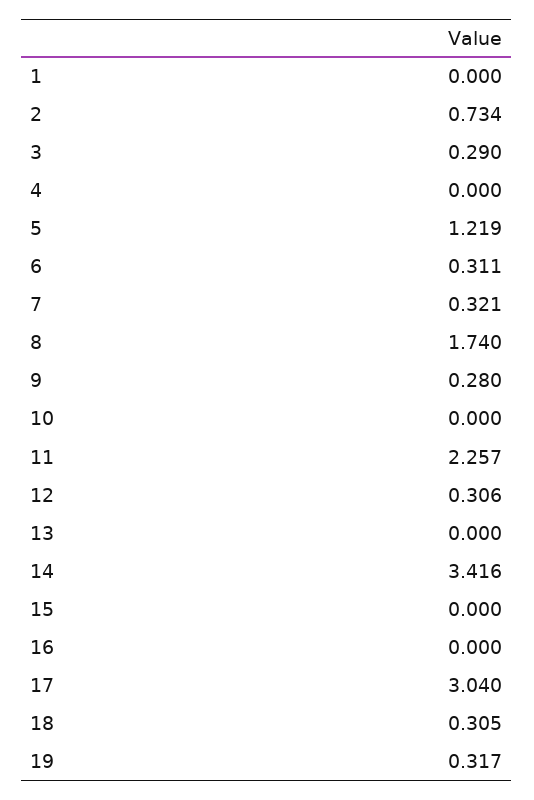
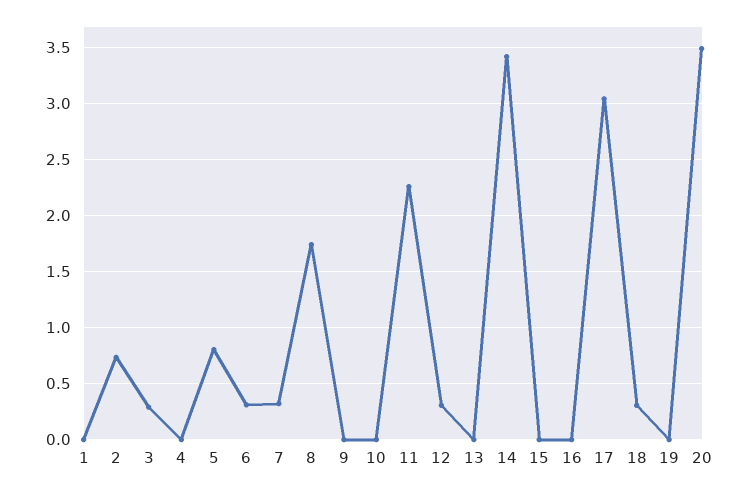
  {
    "1": 0,
    "2": 0.734,
    "3": 0.29,
    "4": 0,
-   "5": 1.219,
+   "5": 0.8,
    "6": 0.311,
    "7": 0.321,
    "8": 1.74,
-   "9": 0.28,
+   "9": 0,
    "10": 0,
    "11": 2.257,
    "12": 0.306,
    "13": 0,
    "14": 3.416,
    "15": 0,
    "16": 0,
    "17": 3.04,
    "18": 0.305,
-   "19": 0.317
+   "19": 0,
+   "20": 3.5
  }

